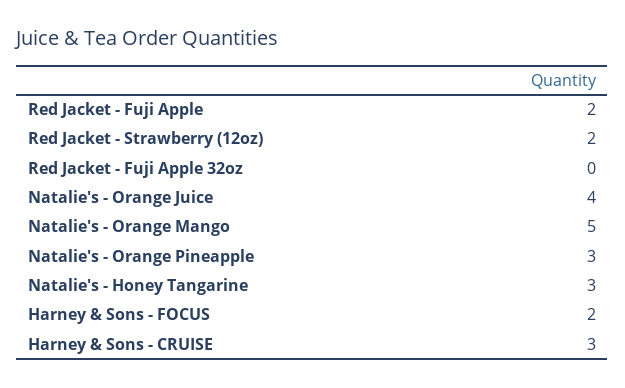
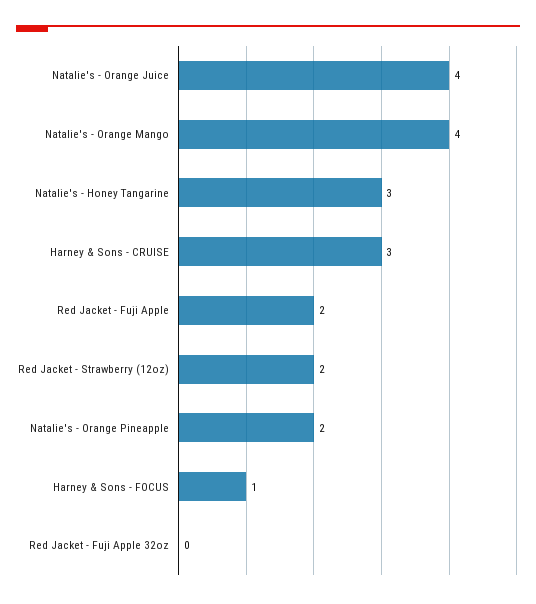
  {
    "Red Jacket - Fuji Apple": 2,
    "Red Jacket - Strawberry (12oz)": 2,
    "Red Jacket - Fuji Apple 32oz": 0,
    "Natalie's - Orange Juice": 4,
-   "Natalie's - Orange Mango": 5,
+   "Natalie's - Orange Mango": 4,
-   "Natalie's - Orange Pineapple": 3,
+   "Natalie's - Orange Pineapple": 2,
    "Natalie's - Honey Tangarine": 3,
-   "Harney & Sons - FOCUS": 2,
+   "Harney & Sons - FOCUS": 1,
    "Harney & Sons - CRUISE": 3
  }

